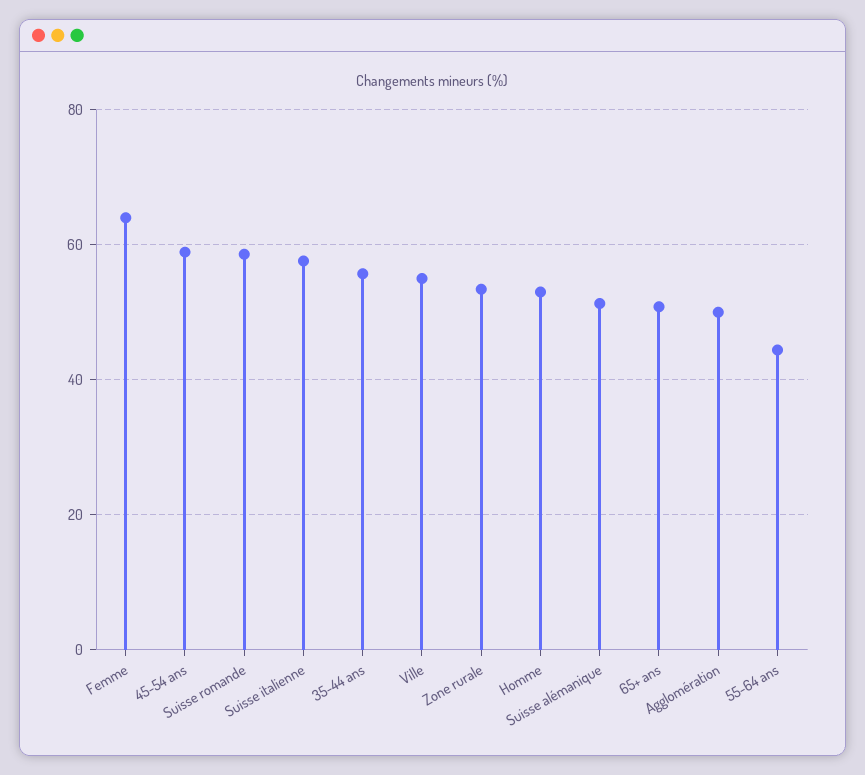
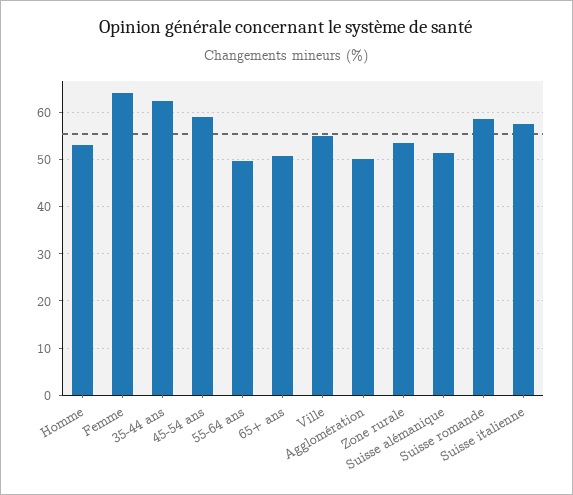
  {
    "Femme": 64,
    "45-54 ans": 58,
    "Suisse romande": 58,
    "Suisse italienne": 58,
-   "35-44 ans": 56,
+   "35-44 ans": 62,
    "Ville": 56,
    "Zone rurale": 54,
    "Homme": 54,
    "Suisse alémanique": 52,
    "65+ ans": 50,
    "Agglomération": 50,
-   "55-64 ans": 44
+   "55-64 ans": 50
  }

